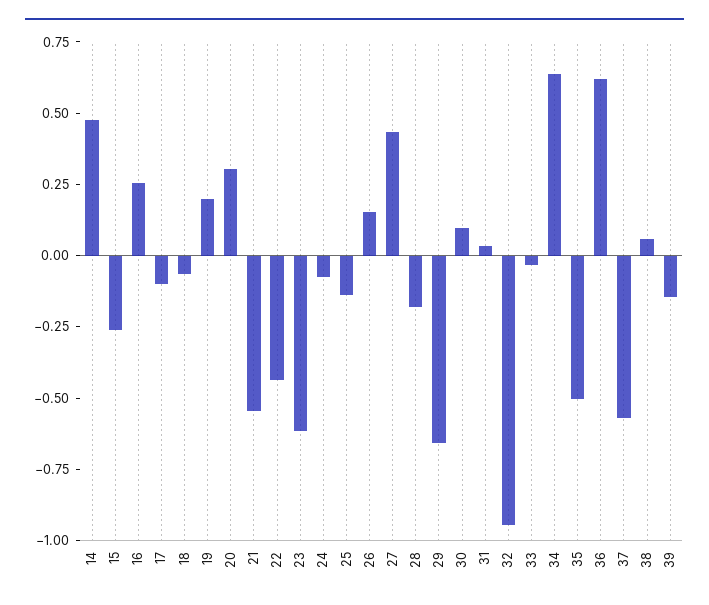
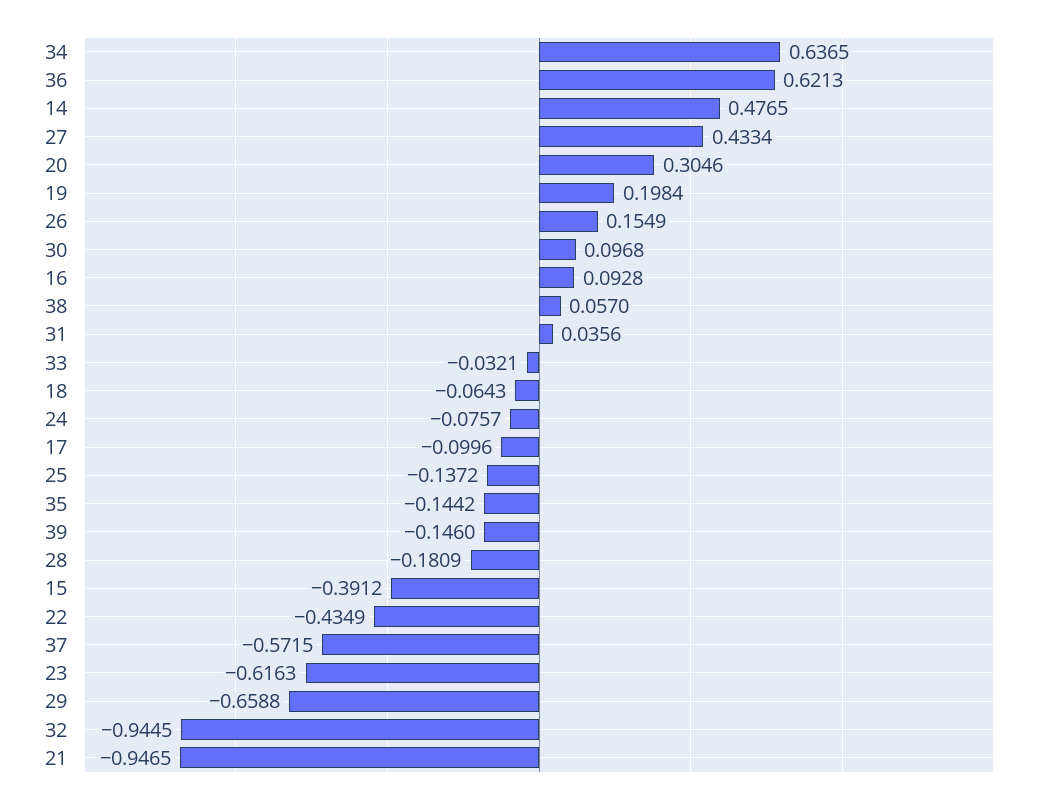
  {
    "14": 0.4765,
-   "15": -0.25,
+   "15": -0.3912,
-   "16": 0.25,
+   "16": 0.0928,
    "17": -0.0996,
    "18": -0.0643,
    "19": 0.1984,
    "20": 0.3046,
-   "21": -0.55,
+   "21": -0.9465,
    "22": -0.4349,
    "23": -0.6163,
    "24": -0.0757,
    "25": -0.1372,
    "26": 0.1549,
    "27": 0.4334,
    "28": -0.1809,
    "29": -0.6588,
    "30": 0.0968,
    "31": 0.0356,
    "32": -0.9445,
    "33": -0.0321,
    "34": 0.6365,
-   "35": -0.5,
+   "35": -0.1442,
    "36": 0.6213,
    "37": -0.5715,
    "38": 0.057,
    "39": -0.146
  }

